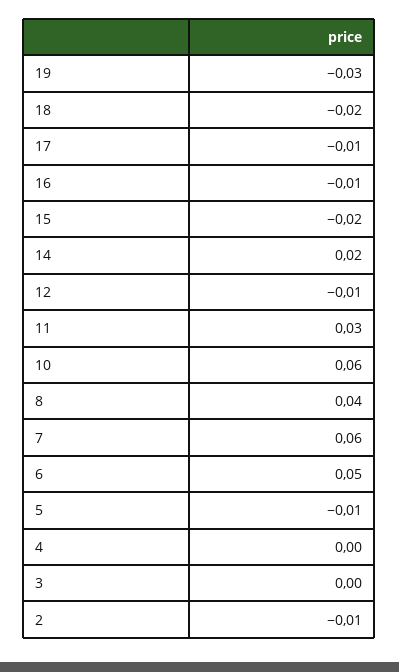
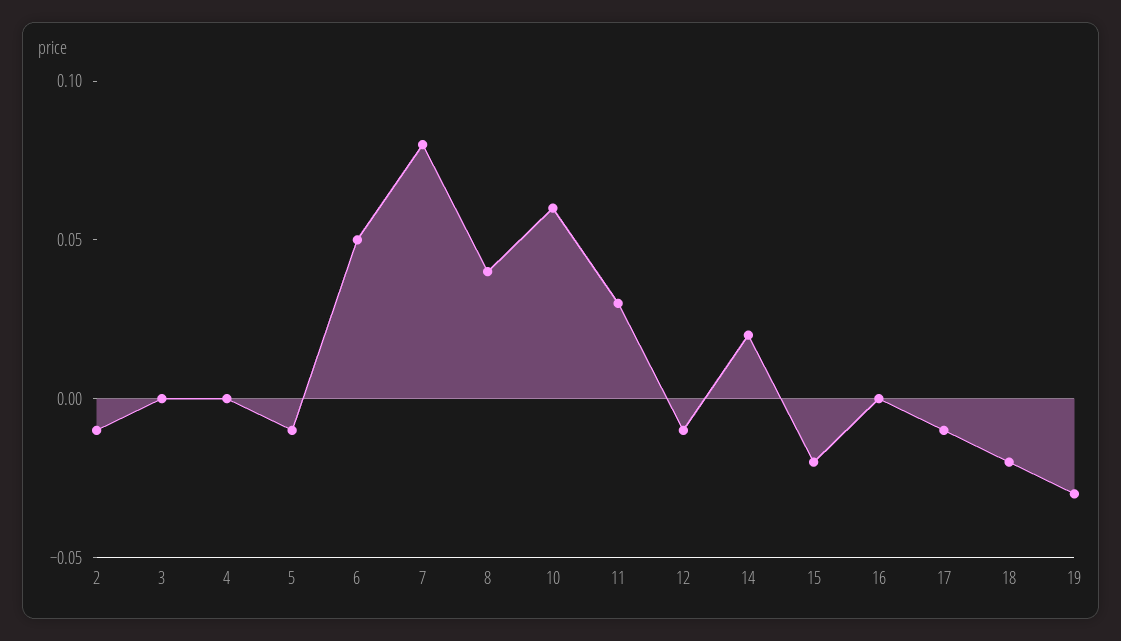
  {
    "19": -0.03,
    "18": -0.02,
    "17": -0.01,
-   "16": -0.01,
+   "16": 0,
    "15": -0.02,
    "14": 0.02,
    "12": -0.01,
    "11": 0.03,
    "10": 0.06,
    "8": 0.04,
-   "7": 0.06,
+   "7": 0.08,
    "6": 0.05,
    "5": -0.01,
    "4": 0,
    "3": 0,
    "2": -0.01
  }

